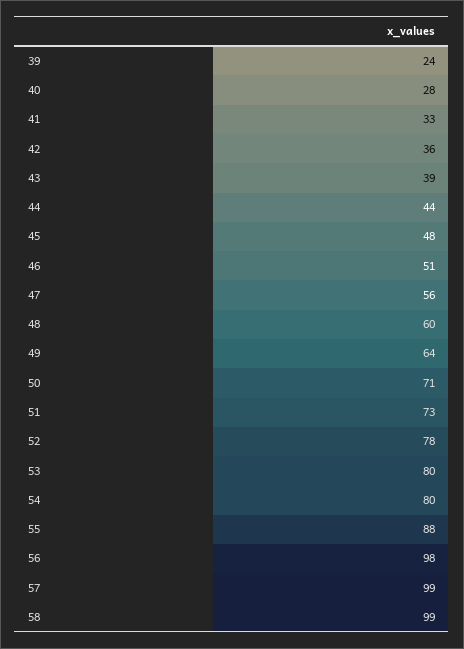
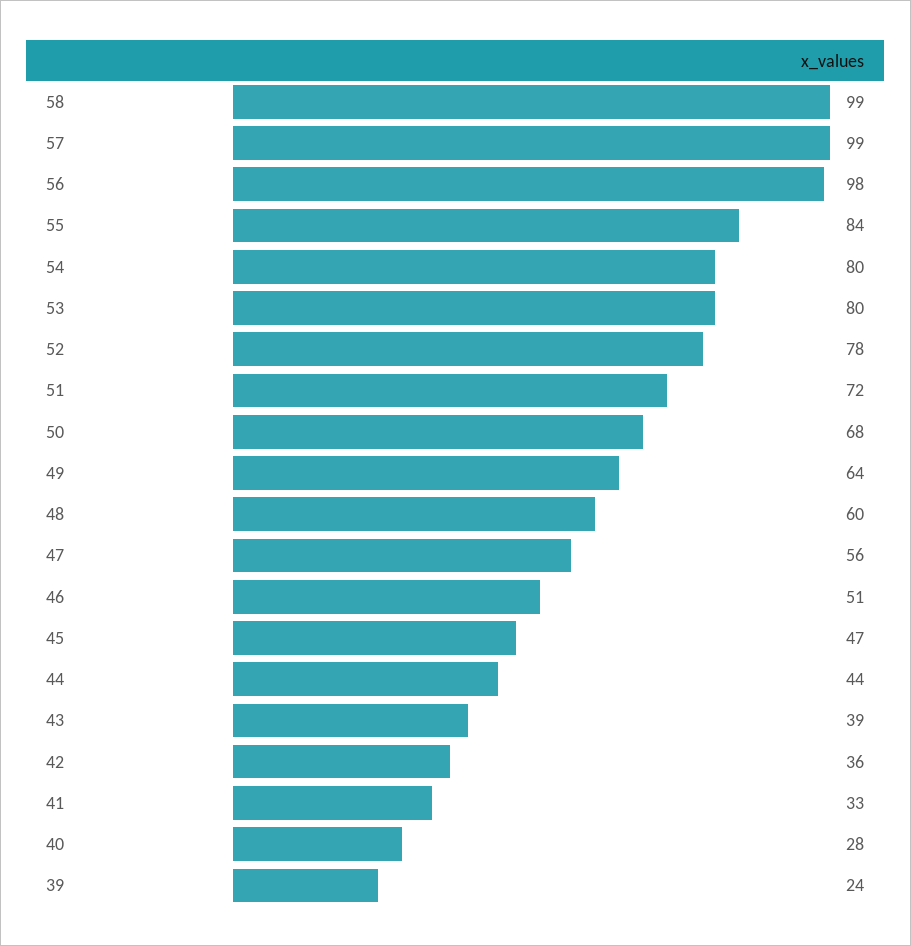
  {
    "39": 24,
    "40": 28,
    "41": 33,
    "42": 36,
    "43": 39,
    "44": 44,
-   "45": 48,
+   "45": 47,
    "46": 51,
    "47": 56,
    "48": 60,
    "49": 64,
-   "50": 71,
+   "50": 68,
-   "51": 73,
+   "51": 72,
    "52": 78,
    "53": 80,
    "54": 80,
-   "55": 88,
+   "55": 84,
    "56": 98,
    "57": 99,
    "58": 99
  }

